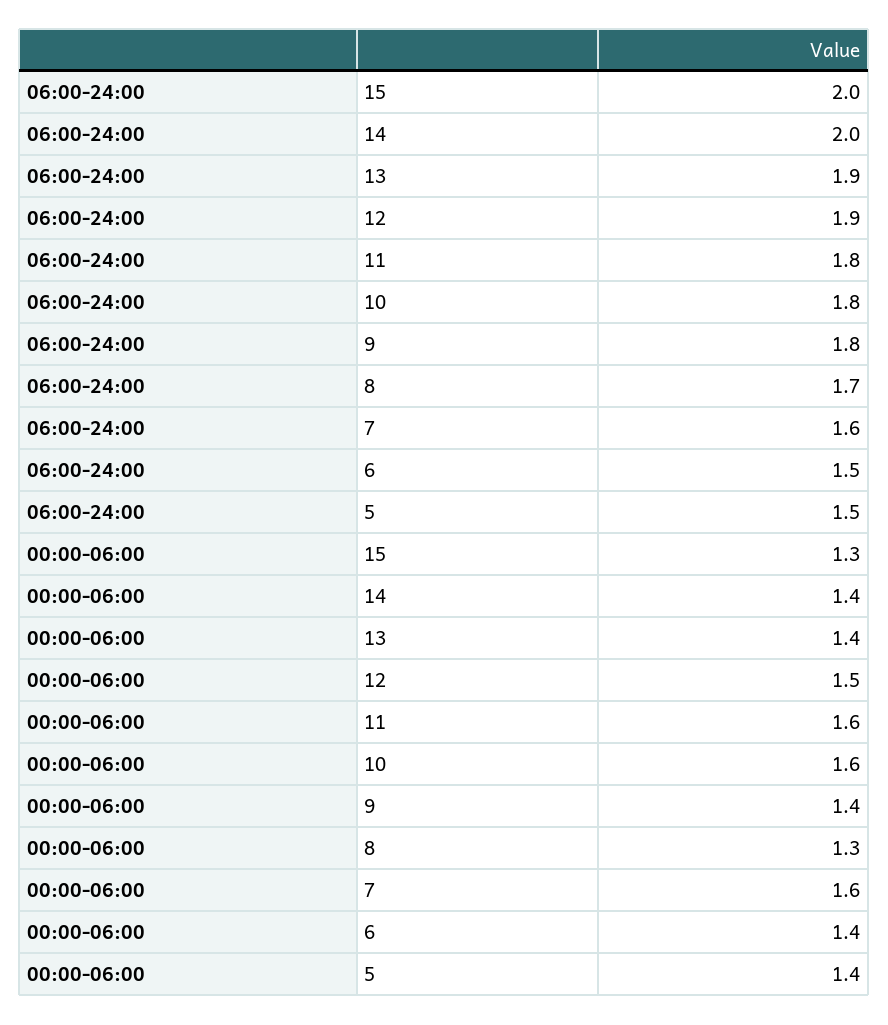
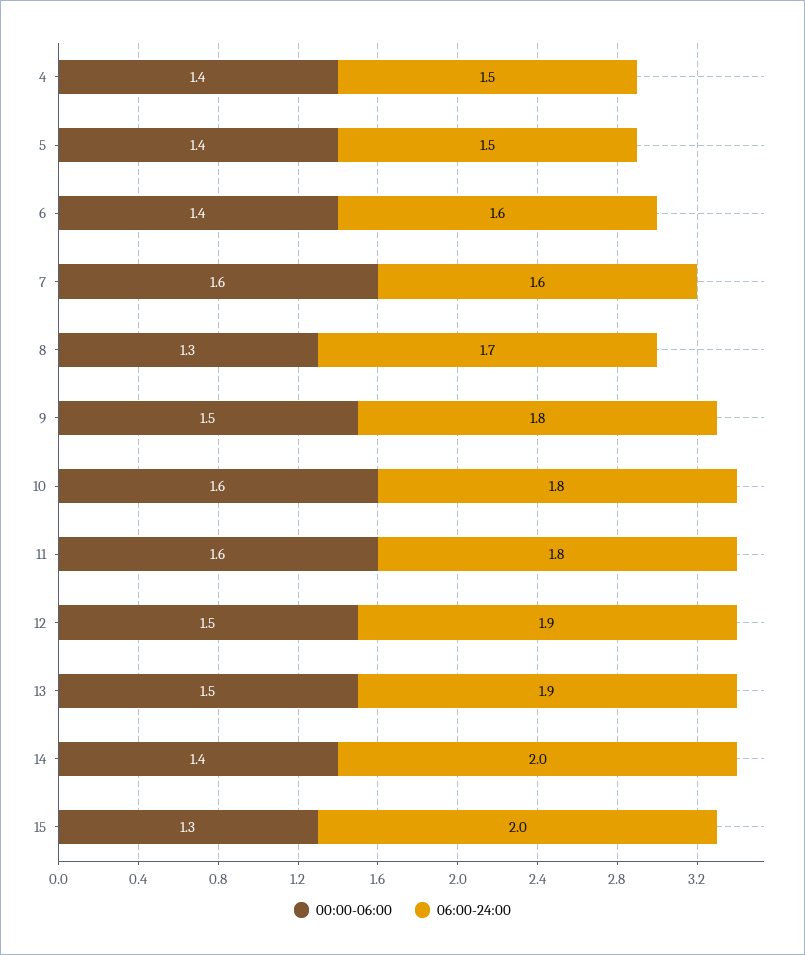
  {
    "06:00-24:00": {
      "15": 2,
      "14": 2,
      "13": 1.9,
      "12": 1.9,
      "11": 1.8,
      "10": 1.8,
      "9": 1.8,
      "8": 1.7,
      "7": 1.6,
-     "6": 1.5,
+     "6": 1.6,
-     "5": 1.5
+     "5": 1.5,
+     "4": 1.5
    },
    "00:00-06:00": {
      "15": 1.3,
      "14": 1.4,
-     "13": 1.4,
+     "13": 1.5,
      "12": 1.5,
      "11": 1.6,
      "10": 1.6,
-     "9": 1.4,
+     "9": 1.5,
      "8": 1.3,
      "7": 1.6,
      "6": 1.4,
-     "5": 1.4
+     "5": 1.4,
+     "4": 1.4
    }
  }

